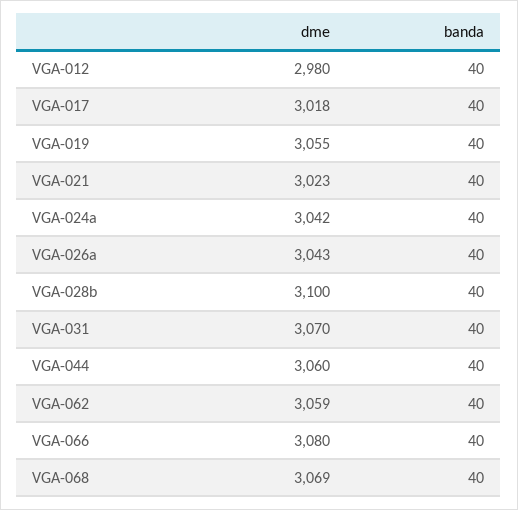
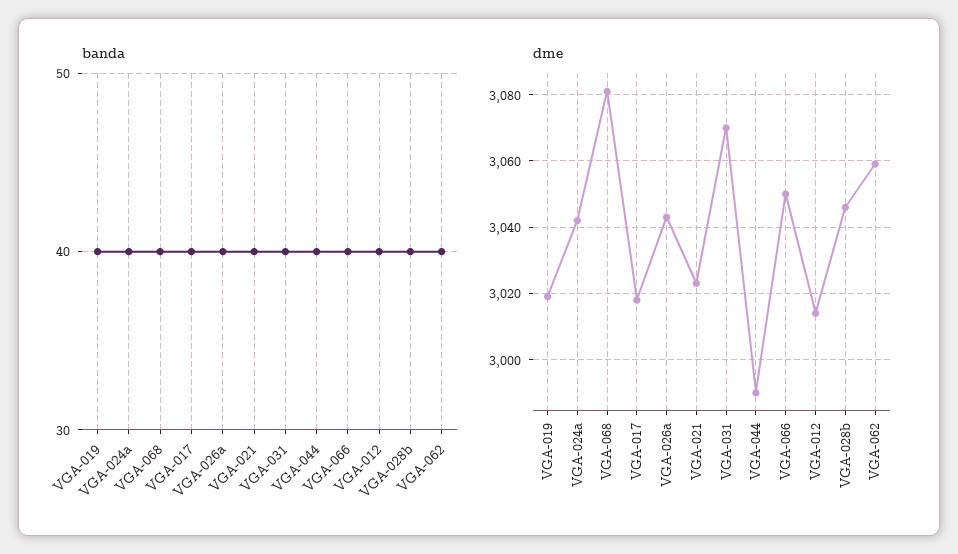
  {
    "dme": {
-     "VGA-012": 2980,
+     "VGA-012": 3015,
      "VGA-017": 3018,
-     "VGA-019": 3055,
+     "VGA-019": 3020,
      "VGA-021": 3023,
      "VGA-024a": 3042,
      "VGA-026a": 3043,
-     "VGA-028b": 3100,
+     "VGA-028b": 3045,
      "VGA-031": 3070,
-     "VGA-044": 3060,
+     "VGA-044": 2990,
      "VGA-062": 3059,
-     "VGA-066": 3080,
+     "VGA-066": 3050,
-     "VGA-068": 3069
+     "VGA-068": 3080
    },
    "banda": {
      "VGA-012": 40,
      "VGA-017": 40,
      "VGA-019": 40,
      "VGA-021": 40,
      "VGA-024a": 40,
      "VGA-026a": 40,
      "VGA-028b": 40,
      "VGA-031": 40,
      "VGA-044": 40,
      "VGA-062": 40,
      "VGA-066": 40,
      "VGA-068": 40
    }
  }

